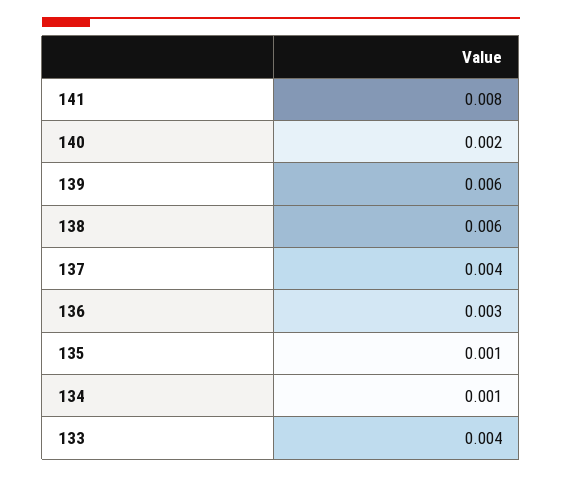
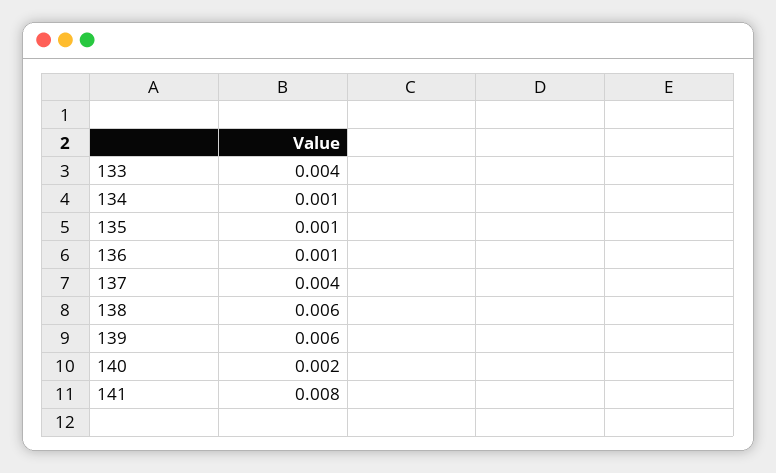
  {
    "141": 0.008,
    "140": 0.002,
    "139": 0.006,
    "138": 0.006,
    "137": 0.004,
-   "136": 0.003,
+   "136": 0.001,
    "135": 0.001,
    "134": 0.001,
    "133": 0.004
  }

